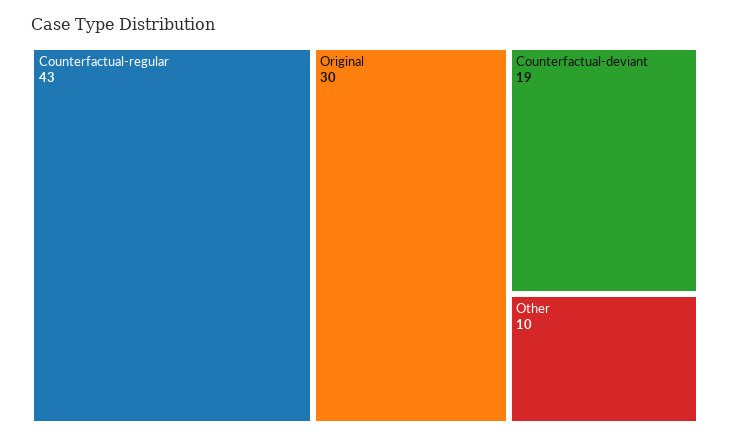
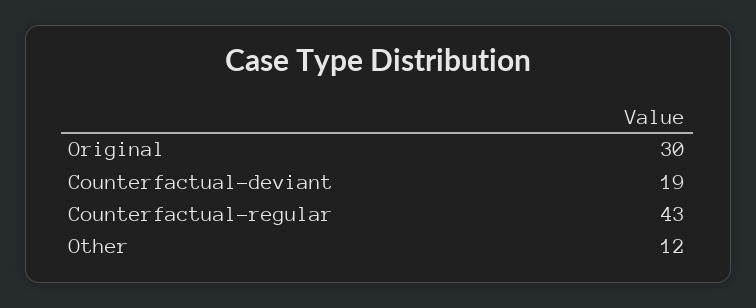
  {
    "Counterfactual-regular": 43,
    "Original": 30,
    "Counterfactual-deviant": 19,
-   "Other": 10
+   "Other": 12
  }

